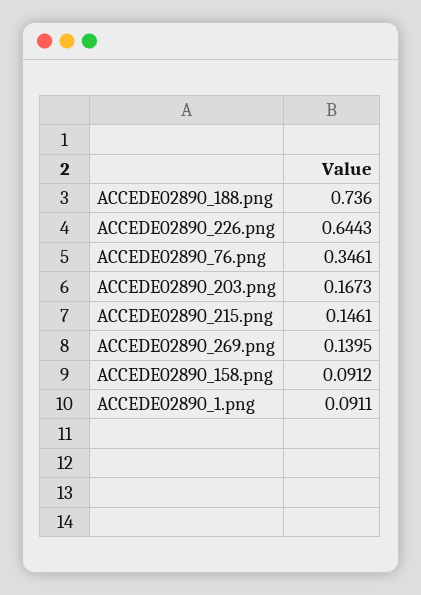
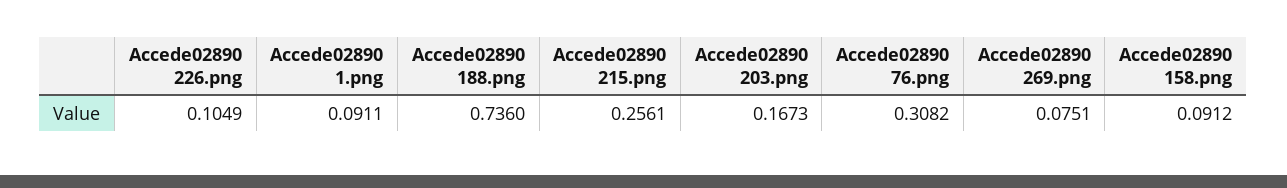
  {
    "ACCEDE02890_188.png": 0.736,
-   "ACCEDE02890_226.png": 0.6443,
+   "ACCEDE02890_226.png": 0.1049,
-   "ACCEDE02890_76.png": 0.3461,
+   "ACCEDE02890_76.png": 0.3082,
    "ACCEDE02890_203.png": 0.1673,
-   "ACCEDE02890_215.png": 0.1461,
+   "ACCEDE02890_215.png": 0.2561,
-   "ACCEDE02890_269.png": 0.1395,
+   "ACCEDE02890_269.png": 0.0751,
    "ACCEDE02890_158.png": 0.0912,
    "ACCEDE02890_1.png": 0.0911
  }

